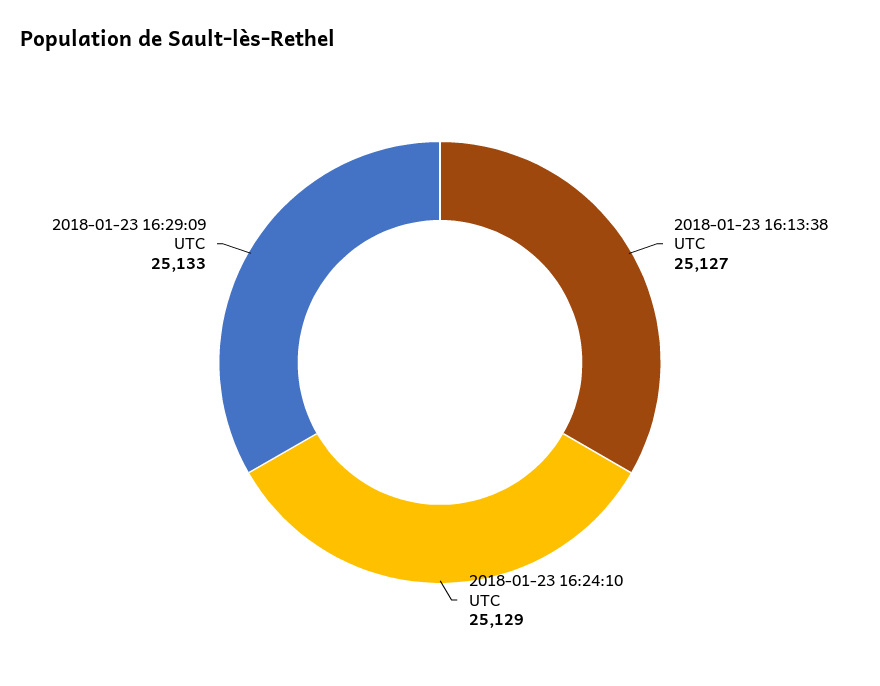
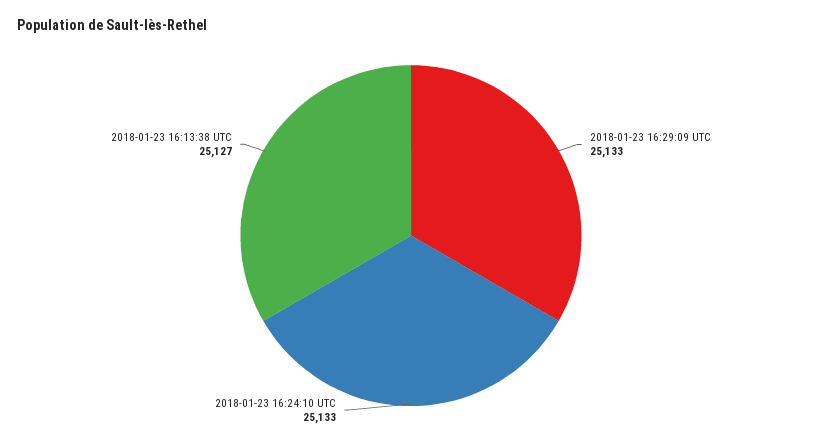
  {
    "2018-01-23 16:13:38 UTC": 25127,
-   "2018-01-23 16:24:10 UTC": 25129,
+   "2018-01-23 16:24:10 UTC": 25133,
    "2018-01-23 16:29:09 UTC": 25133
  }

